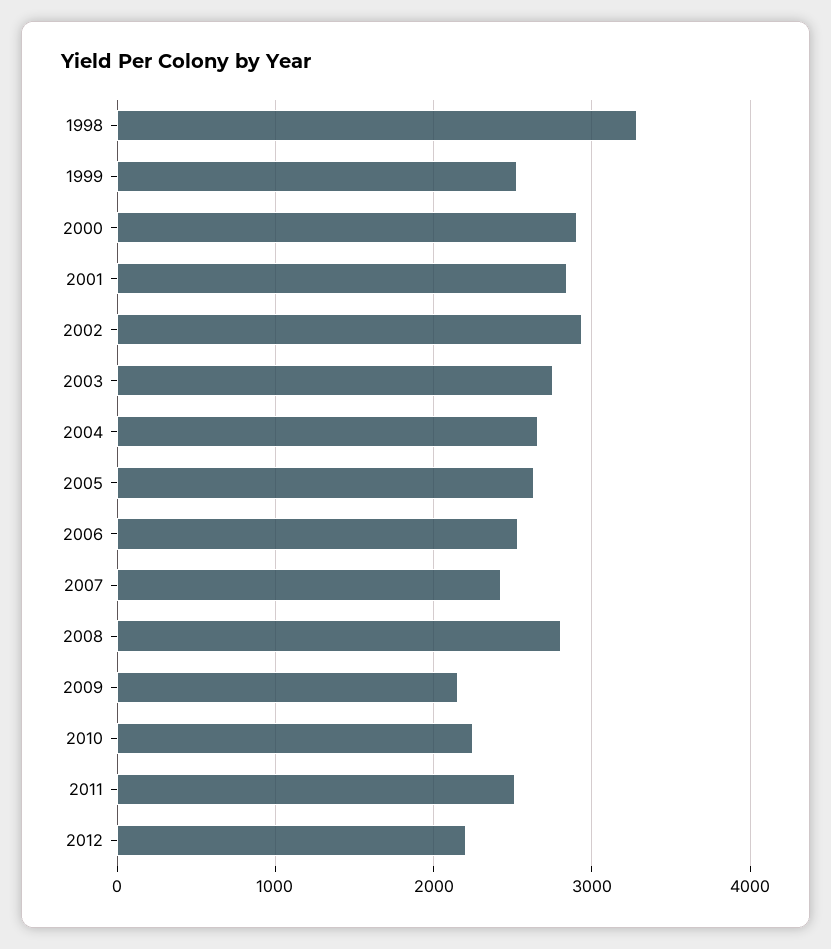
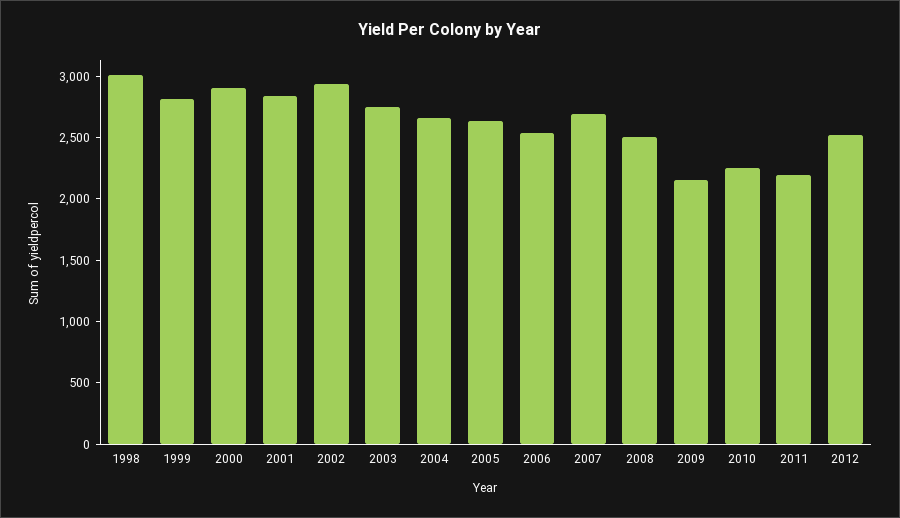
  {
-   "1998": 3300,
+   "1998": 3000,
-   "1999": 2500,
+   "1999": 2800,
    "2000": 2900,
    "2001": 2800,
    "2002": 2900,
    "2003": 2800,
    "2004": 2700,
    "2005": 2600,
    "2006": 2500,
-   "2007": 2400,
+   "2007": 2700,
-   "2008": 2800,
+   "2008": 2500,
    "2009": 2200,
    "2010": 2300,
-   "2011": 2500,
+   "2011": 2200,
-   "2012": 2200
+   "2012": 2500
  }

